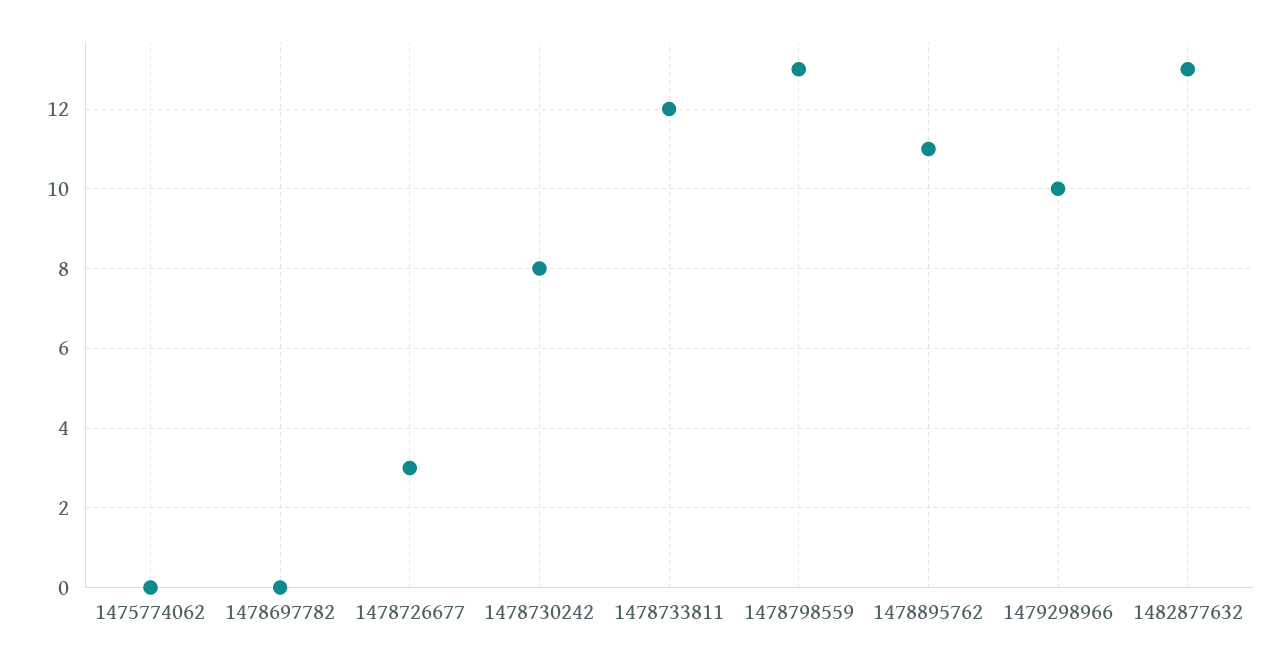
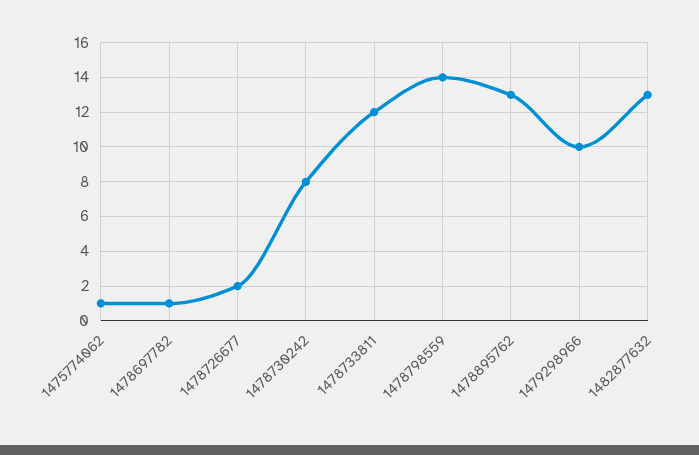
  {
-   "1475774062": 0,
+   "1475774062": 1,
-   "1478697782": 0,
+   "1478697782": 1,
-   "1478726677": 3,
+   "1478726677": 2,
    "1478730242": 8,
    "1478733811": 12,
-   "1478798559": 13,
+   "1478798559": 14,
-   "1478895762": 11,
+   "1478895762": 13,
    "1479298966": 10,
    "1482877632": 13
  }

